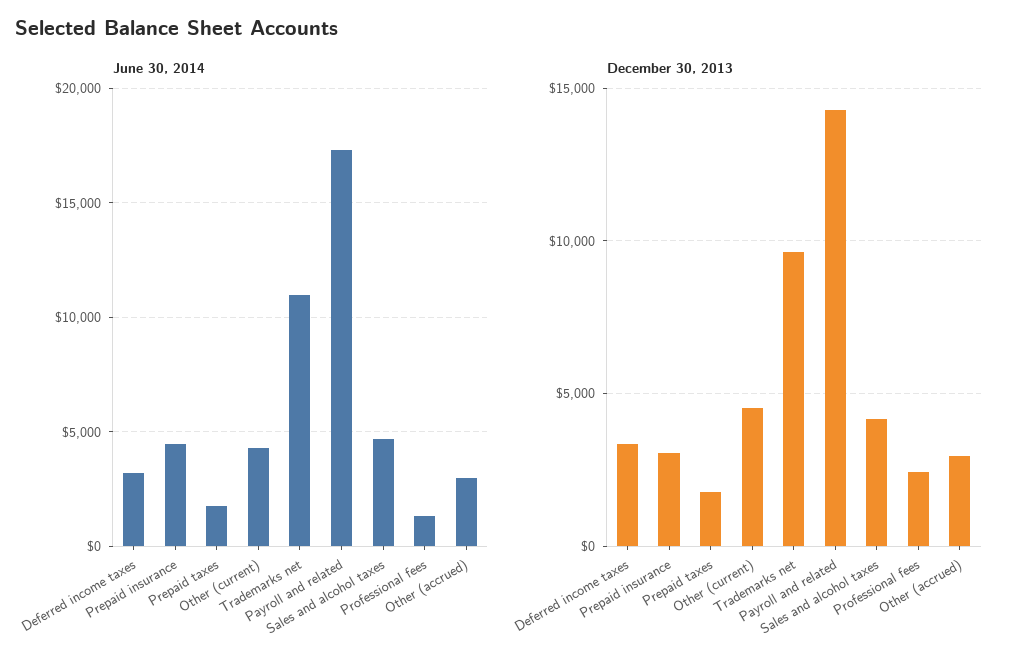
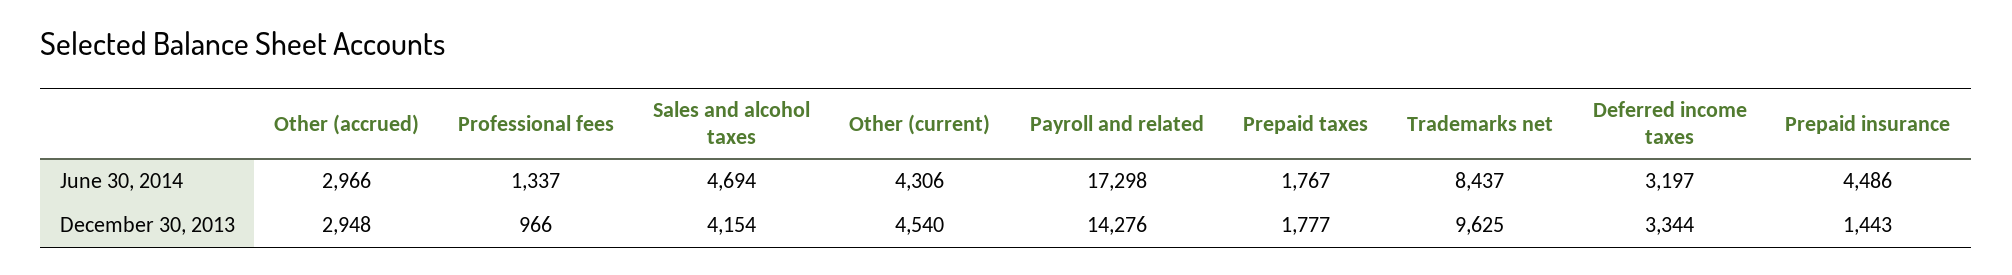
  {
    "June 30, 2014": {
      "Deferred income taxes": 3197,
      "Prepaid insurance": 4486,
      "Prepaid taxes": 1767,
      "Other (current)": 4306,
-     "Trademarks net": 11000,
+     "Trademarks net": 8437,
      "Payroll and related": 17298,
      "Sales and alcohol taxes": 4694,
      "Professional fees": 1337,
      "Other (accrued)": 2966
    },
    "December 30, 2013": {
      "Deferred income taxes": 3344,
-     "Prepaid insurance": 3000,
+     "Prepaid insurance": 1443,
      "Prepaid taxes": 1777,
      "Other (current)": 4540,
      "Trademarks net": 9625,
      "Payroll and related": 14276,
      "Sales and alcohol taxes": 4154,
-     "Professional fees": 2500,
+     "Professional fees": 966,
      "Other (accrued)": 2948
    }
  }

